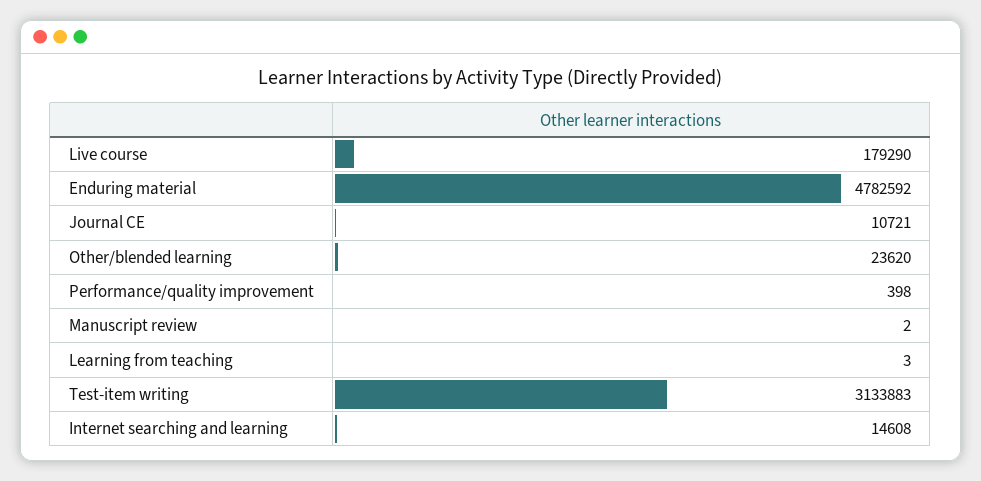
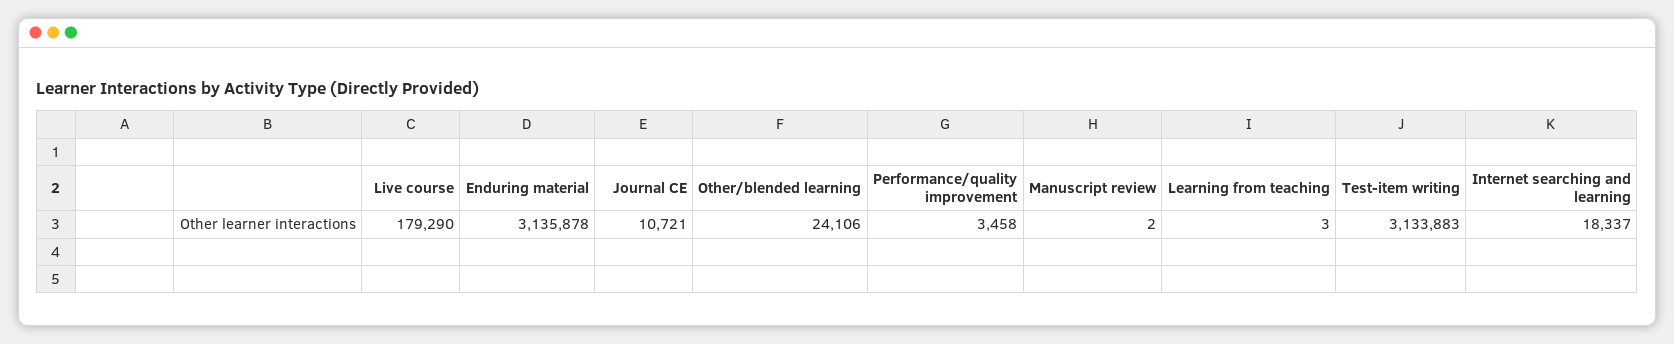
  {
    "Live course": 179290,
-   "Enduring material": 4782592,
+   "Enduring material": 3135878,
    "Journal CE": 10721,
-   "Other/blended learning": 23620,
+   "Other/blended learning": 24106,
-   "Performance/quality improvement": 398,
+   "Performance/quality improvement": 3458,
    "Manuscript review": 2,
    "Learning from teaching": 3,
    "Test-item writing": 3133883,
-   "Internet searching and learning": 14608
+   "Internet searching and learning": 18337
  }

